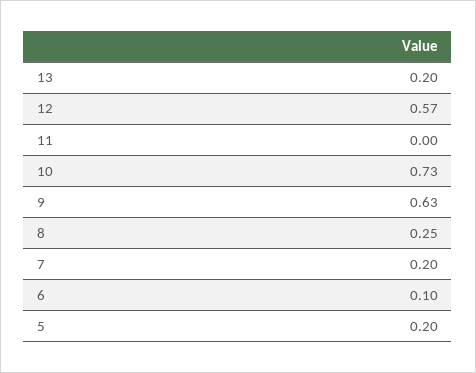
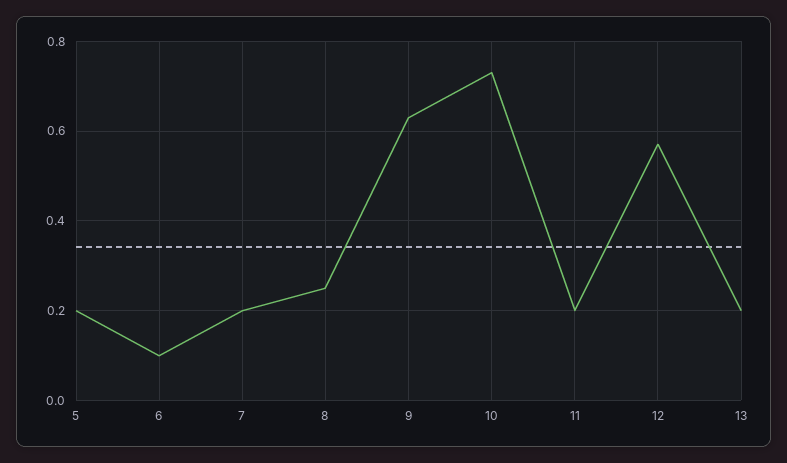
  {
    "13": 0.2,
    "12": 0.57,
-   "11": 0,
+   "11": 0.2,
    "10": 0.73,
    "9": 0.63,
    "8": 0.25,
    "7": 0.2,
    "6": 0.1,
    "5": 0.2
  }

